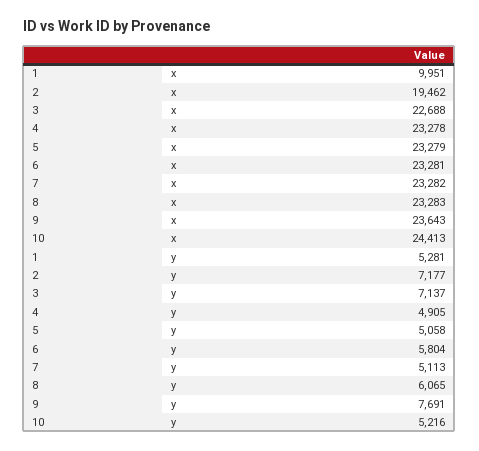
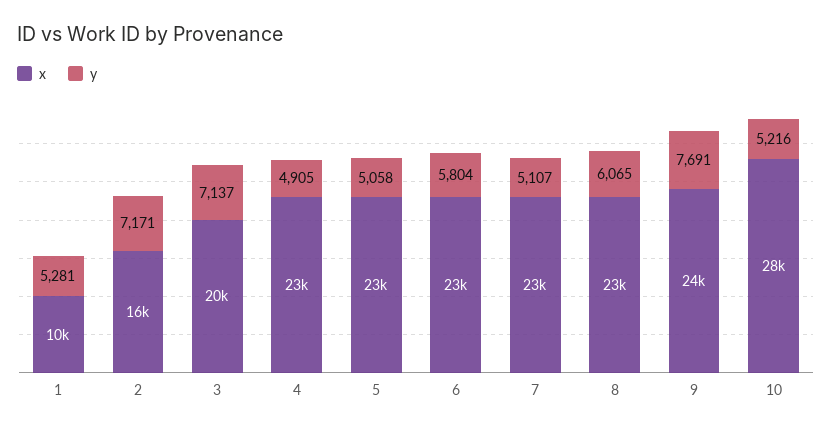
  {
    "x": {
      "1": 9951,
-     "2": 19462,
+     "2": 16000,
-     "3": 22688,
+     "3": 20000,
      "4": 23278,
      "5": 23279,
      "6": 23281,
      "7": 23282,
      "8": 23283,
      "9": 23643,
-     "10": 24413
+     "10": 28000
    },
    "y": {
      "1": 5281,
-     "2": 7177,
+     "2": 7171,
      "3": 7137,
      "4": 4905,
      "5": 5058,
      "6": 5804,
-     "7": 5113,
+     "7": 5107,
      "8": 6065,
      "9": 7691,
      "10": 5216
    }
  }

